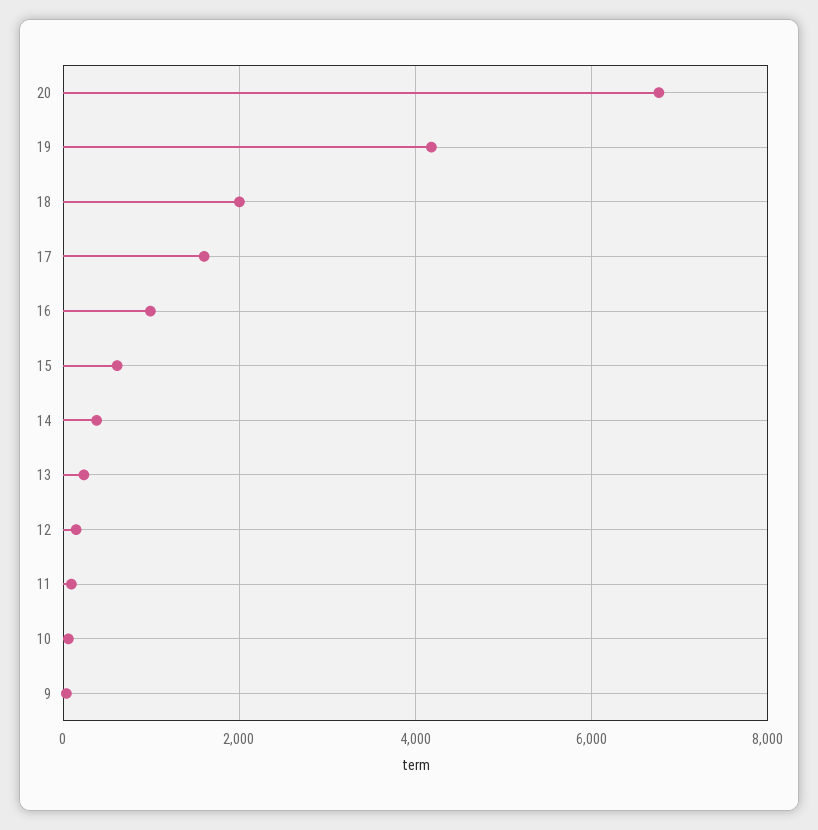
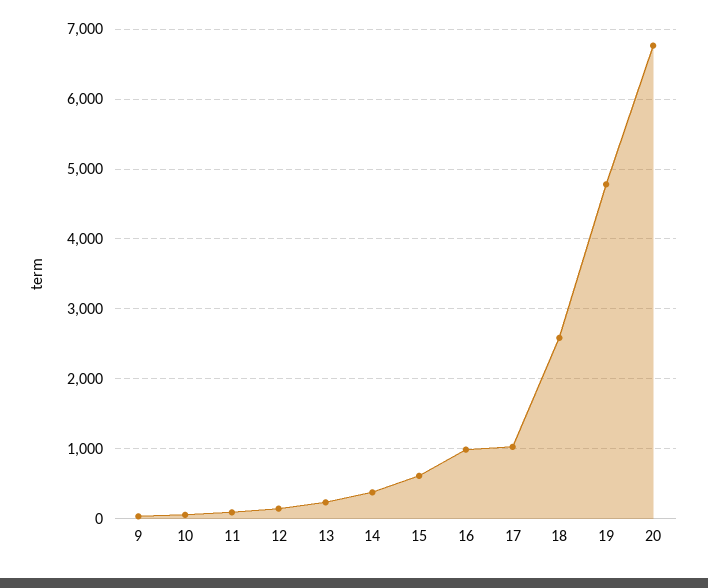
  {
    "20": 6800,
-   "19": 4200,
+   "19": 4800,
-   "18": 2000,
+   "18": 2600,
-   "17": 1600,
+   "17": 1000,
    "16": 1000,
    "15": 600,
    "14": 400,
    "13": 200,
    "12": 100,
    "11": 100,
    "10": 100,
    "9": 0
  }

